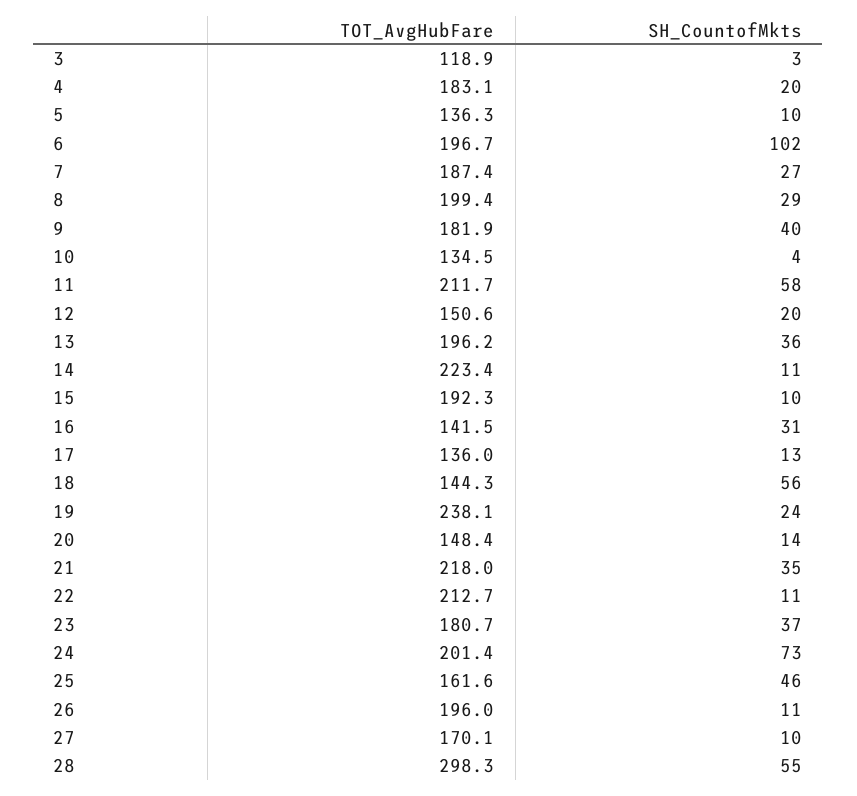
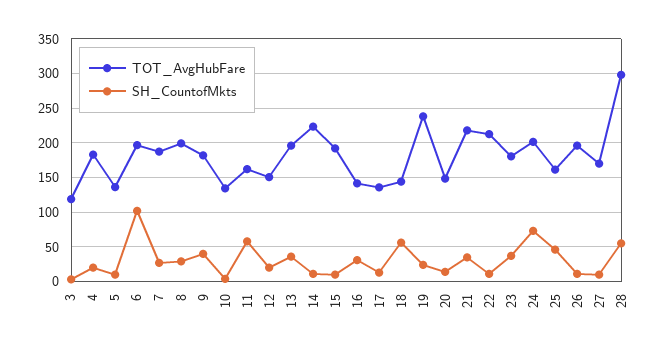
  {
    "TOT_AvgHubFare": {
      "3": 118.9,
      "4": 183.1,
      "5": 136.3,
      "6": 196.7,
      "7": 187.4,
      "8": 199.4,
      "9": 181.9,
      "10": 134.5,
-     "11": 211.7,
+     "11": 160,
      "12": 150.6,
      "13": 196.2,
      "14": 223.4,
      "15": 192.3,
      "16": 141.5,
      "17": 136,
      "18": 144.3,
      "19": 238.1,
      "20": 148.4,
      "21": 218,
      "22": 212.7,
      "23": 180.7,
      "24": 201.4,
      "25": 161.6,
      "26": 196,
      "27": 170.1,
      "28": 298.3
    },
    "SH_CountofMkts": {
      "3": 3,
      "4": 20,
      "5": 10,
      "6": 102,
      "7": 27,
      "8": 29,
      "9": 40,
      "10": 4,
      "11": 58,
      "12": 20,
      "13": 36,
      "14": 11,
      "15": 10,
      "16": 31,
      "17": 13,
      "18": 56,
      "19": 24,
      "20": 14,
      "21": 35,
      "22": 11,
      "23": 37,
      "24": 73,
      "25": 46,
      "26": 11,
      "27": 10,
      "28": 55
    }
  }

